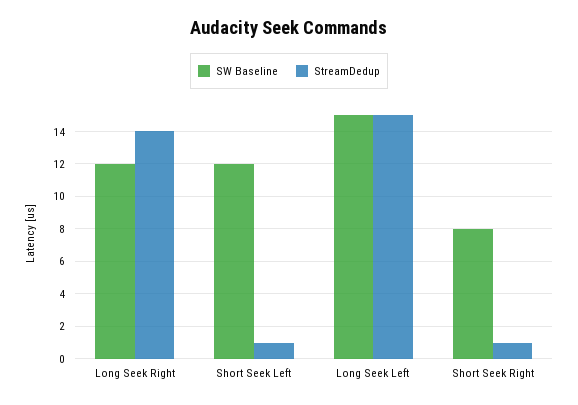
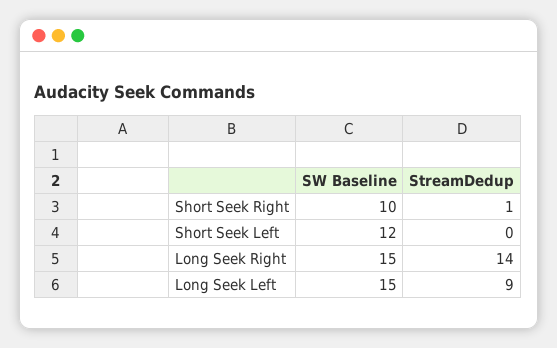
  {
    "SW Baseline": {
-     "Long Seek Right": 12,
+     "Long Seek Right": 15,
      "Short Seek Left": 12,
      "Long Seek Left": 15,
-     "Short Seek Right": 8
+     "Short Seek Right": 10
    },
    "StreamDedup": {
      "Long Seek Right": 14,
-     "Short Seek Left": 1,
+     "Short Seek Left": 0,
-     "Long Seek Left": 15,
+     "Long Seek Left": 9,
      "Short Seek Right": 1
    }
  }

